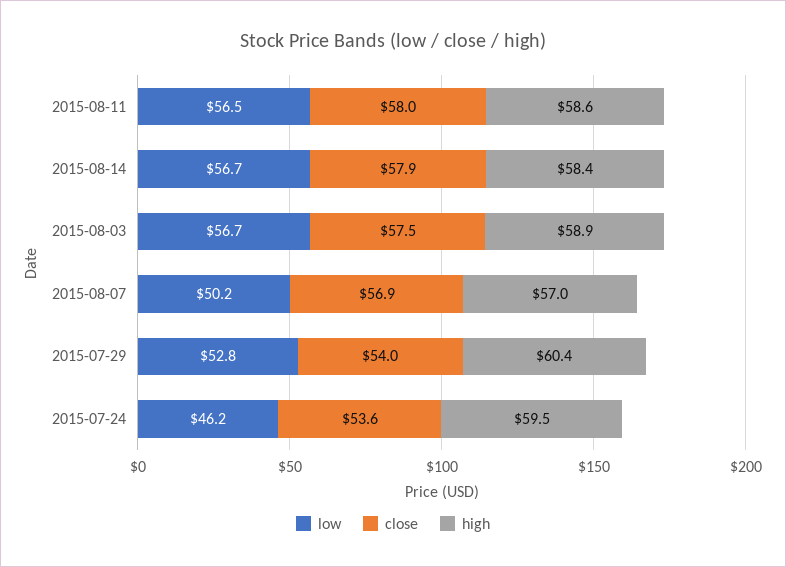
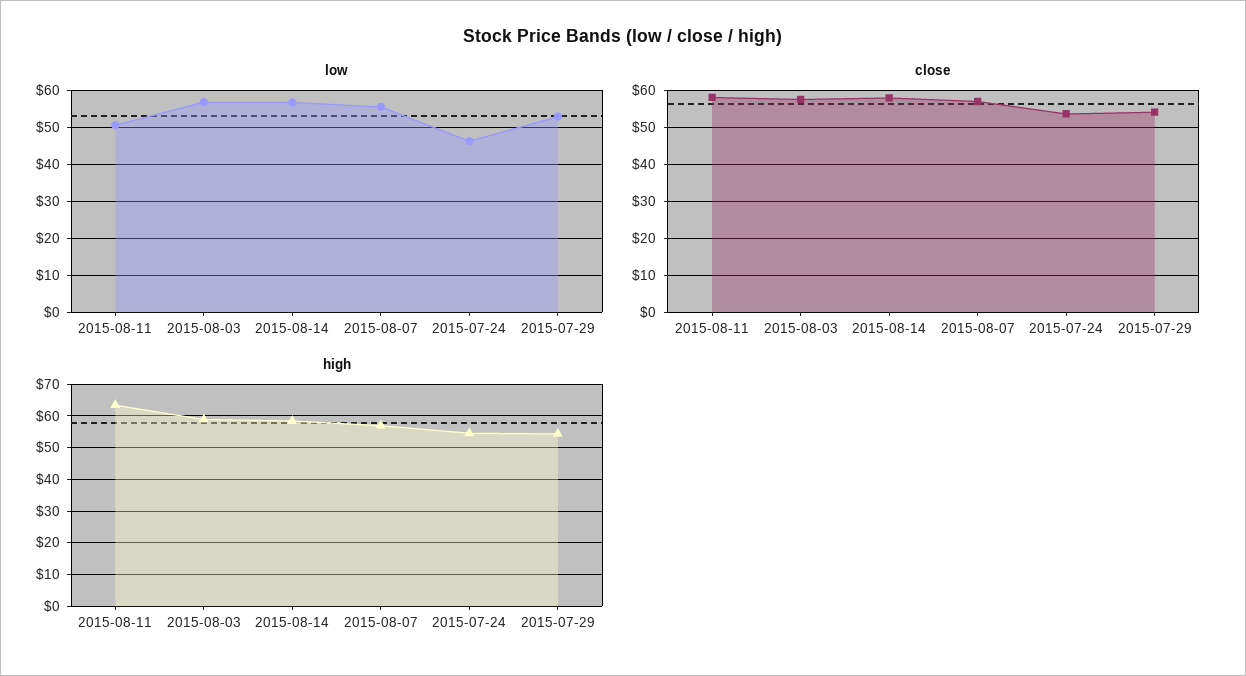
  {
    "low": {
-     "2015-08-11": 56.5,
+     "2015-08-11": 50,
      "2015-08-14": 56.7,
      "2015-08-03": 56.7,
-     "2015-08-07": 50.2,
+     "2015-08-07": 56,
      "2015-07-29": 52.8,
      "2015-07-24": 46.2
    },
    "close": {
      "2015-08-11": 58,
      "2015-08-14": 57.9,
      "2015-08-03": 57.5,
      "2015-08-07": 56.9,
      "2015-07-29": 54,
      "2015-07-24": 53.6
    },
    "high": {
-     "2015-08-11": 58.6,
+     "2015-08-11": 64,
      "2015-08-14": 58.4,
      "2015-08-03": 58.9,
      "2015-08-07": 57,
-     "2015-07-29": 60.4,
+     "2015-07-29": 54,
-     "2015-07-24": 59.5
+     "2015-07-24": 54
    }
  }

